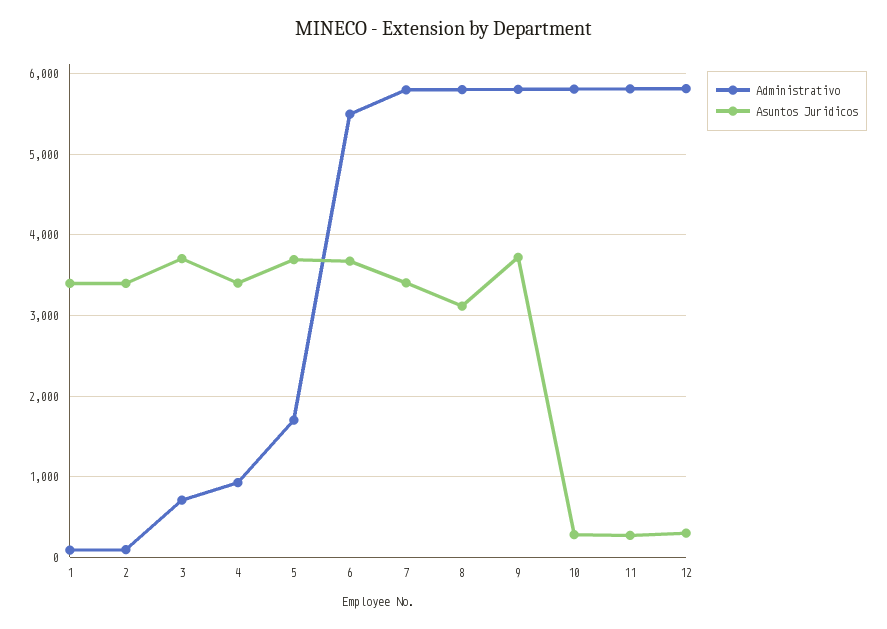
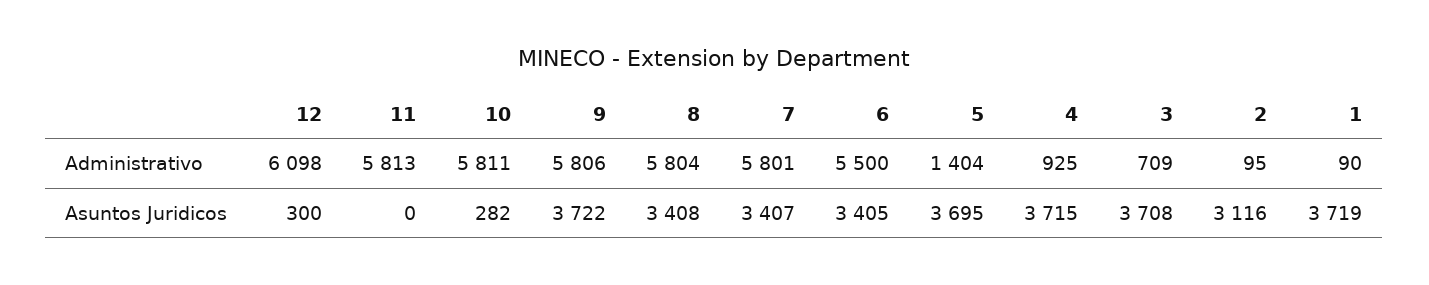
  {
    "Administrativo": {
      "1": 90,
      "2": 95,
      "3": 709,
      "4": 925,
-     "5": 1700,
+     "5": 1404,
      "6": 5500,
      "7": 5801,
      "8": 5804,
      "9": 5806,
      "10": 5811,
      "11": 5813,
-     "12": 5800
+     "12": 6098
    },
    "Asuntos Juridicos": {
-     "1": 3400,
+     "1": 3719,
-     "2": 3400,
+     "2": 3116,
      "3": 3708,
-     "4": 3400,
+     "4": 3715,
      "5": 3695,
-     "6": 3700,
+     "6": 3405,
      "7": 3407,
-     "8": 3100,
+     "8": 3408,
      "9": 3722,
      "10": 282,
-     "11": 300,
+     "11": 0,
      "12": 300
    }
  }

